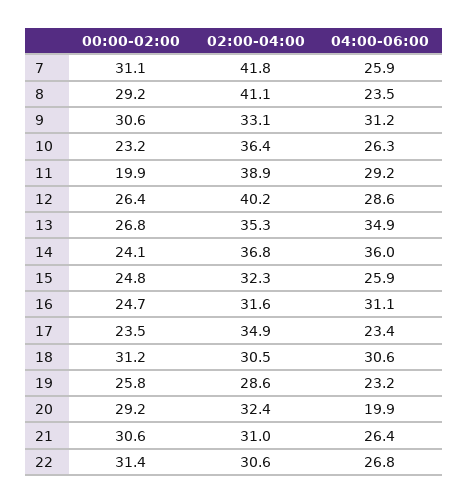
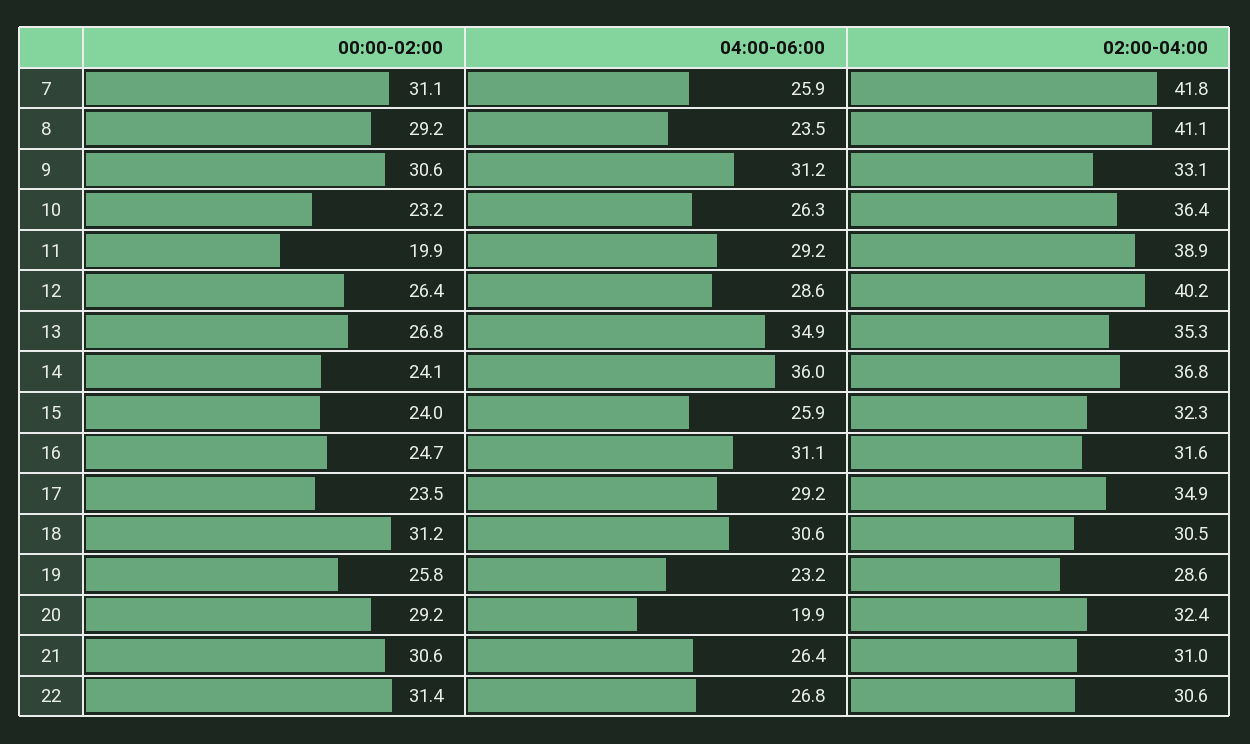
  {
    "00:00-02:00": {
      "7": 31.1,
      "8": 29.2,
      "9": 30.6,
      "10": 23.2,
      "11": 19.9,
      "12": 26.4,
      "13": 26.8,
      "14": 24.1,
-     "15": 24.8,
+     "15": 24,
      "16": 24.7,
      "17": 23.5,
      "18": 31.2,
      "19": 25.8,
      "20": 29.2,
      "21": 30.6,
      "22": 31.4
    },
    "02:00-04:00": {
      "7": 41.8,
      "8": 41.1,
      "9": 33.1,
      "10": 36.4,
      "11": 38.9,
      "12": 40.2,
      "13": 35.3,
      "14": 36.8,
      "15": 32.3,
      "16": 31.6,
      "17": 34.9,
      "18": 30.5,
      "19": 28.6,
      "20": 32.4,
      "21": 31,
      "22": 30.6
    },
    "04:00-06:00": {
      "7": 25.9,
      "8": 23.5,
      "9": 31.2,
      "10": 26.3,
      "11": 29.2,
      "12": 28.6,
      "13": 34.9,
      "14": 36,
      "15": 25.9,
      "16": 31.1,
-     "17": 23.4,
+     "17": 29.2,
      "18": 30.6,
      "19": 23.2,
      "20": 19.9,
      "21": 26.4,
      "22": 26.8
    }
  }

